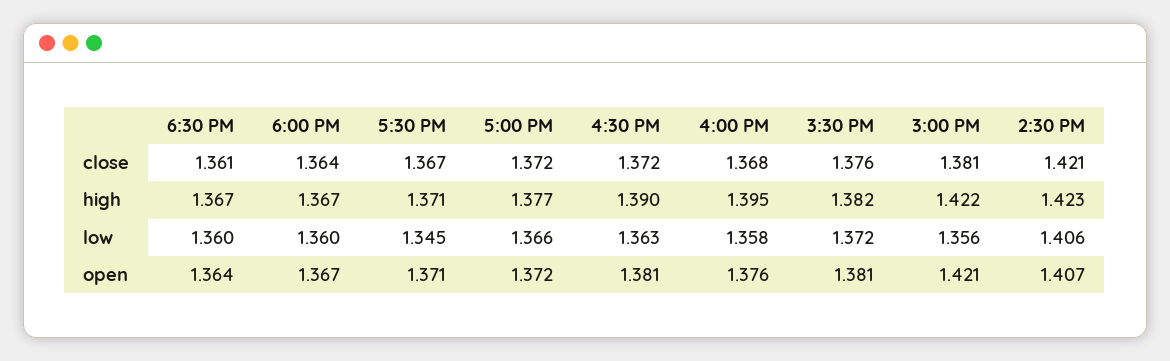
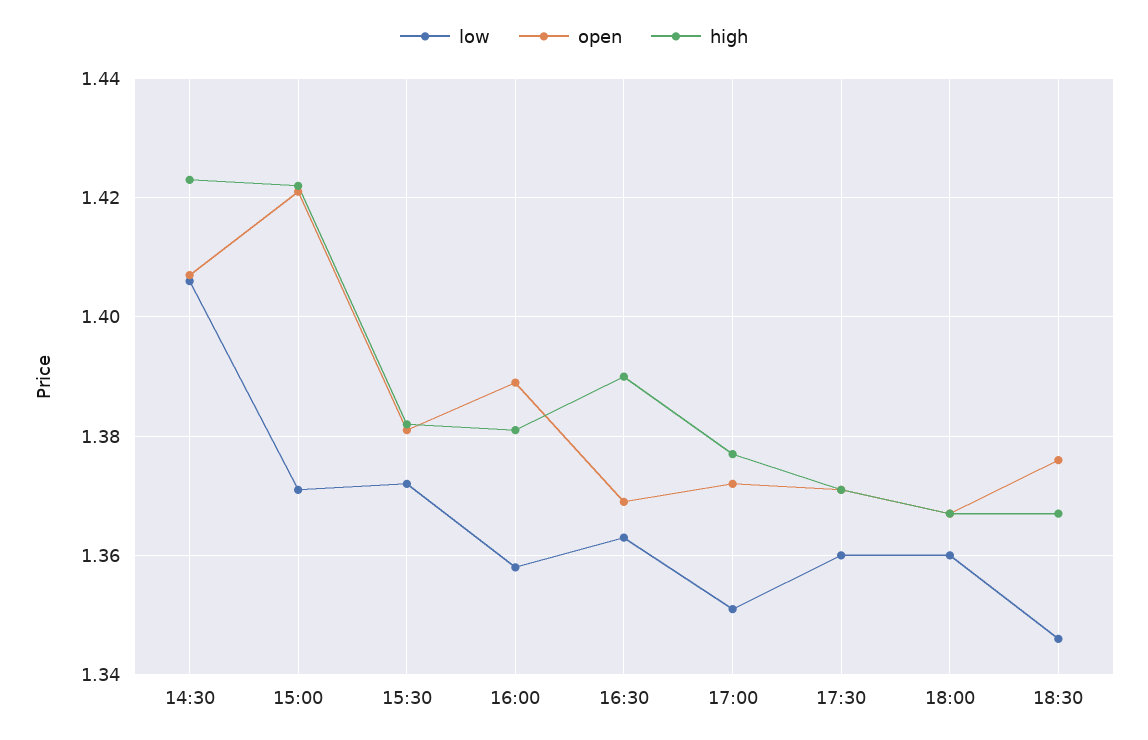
  {
-   "close": {
-     "6:30 PM": 1.361,
-     "6:00 PM": 1.364,
-     "5:30 PM": 1.367,
-     "5:00 PM": 1.372,
-     "4:30 PM": 1.372,
-     "4:00 PM": 1.368,
-     "3:30 PM": 1.376,
-     "3:00 PM": 1.381,
-     "2:30 PM": 1.421
-   },
    "high": {
      "6:30 PM": 1.367,
      "6:00 PM": 1.367,
      "5:30 PM": 1.371,
      "5:00 PM": 1.377,
      "4:30 PM": 1.39,
-     "4:00 PM": 1.395,
+     "4:00 PM": 1.38,
      "3:30 PM": 1.382,
      "3:00 PM": 1.422,
      "2:30 PM": 1.423
    },
    "low": {
-     "6:30 PM": 1.36,
+     "6:30 PM": 1.345,
      "6:00 PM": 1.36,
-     "5:30 PM": 1.345,
+     "5:30 PM": 1.36,
-     "5:00 PM": 1.366,
+     "5:00 PM": 1.35,
      "4:30 PM": 1.363,
      "4:00 PM": 1.358,
      "3:30 PM": 1.372,
-     "3:00 PM": 1.356,
+     "3:00 PM": 1.37,
      "2:30 PM": 1.406
    },
    "open": {
-     "6:30 PM": 1.364,
+     "6:30 PM": 1.375,
      "6:00 PM": 1.367,
      "5:30 PM": 1.371,
      "5:00 PM": 1.372,
-     "4:30 PM": 1.381,
+     "4:30 PM": 1.37,
-     "4:00 PM": 1.376,
+     "4:00 PM": 1.39,
      "3:30 PM": 1.381,
      "3:00 PM": 1.421,
      "2:30 PM": 1.407
    }
  }

